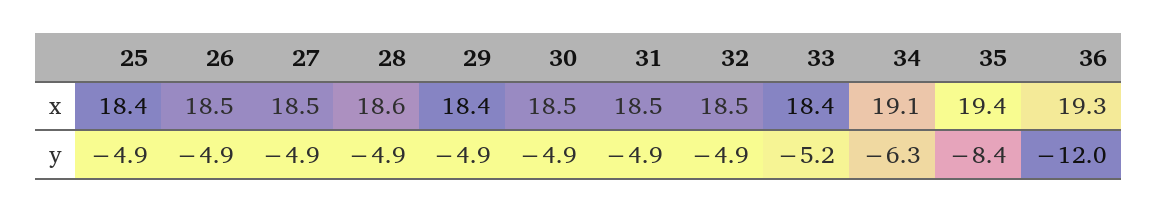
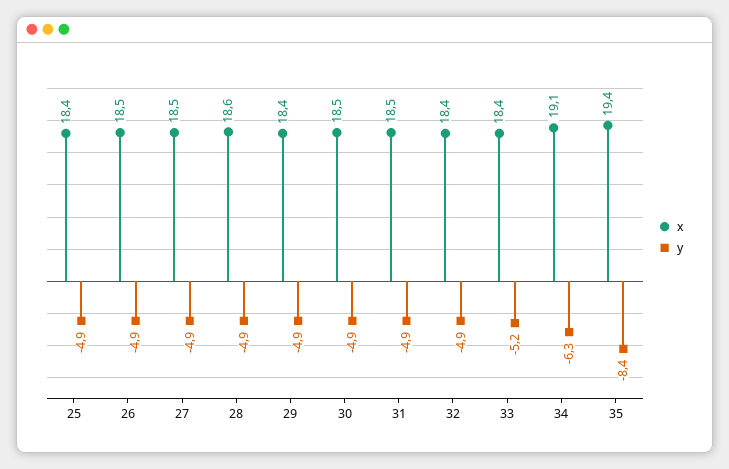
  {
    "x": {
      "25": 18.4,
      "26": 18.5,
      "27": 18.5,
      "28": 18.6,
      "29": 18.4,
      "30": 18.5,
      "31": 18.5,
-     "32": 18.5,
+     "32": 18.4,
      "33": 18.4,
      "34": 19.1,
-     "35": 19.4,
+     "35": 19.4
-     "36": 19.3
    },
    "y": {
      "25": -4.9,
      "26": -4.9,
      "27": -4.9,
      "28": -4.9,
      "29": -4.9,
      "30": -4.9,
      "31": -4.9,
      "32": -4.9,
      "33": -5.2,
      "34": -6.3,
-     "35": -8.4,
+     "35": -8.4
-     "36": -12
    }
  }

